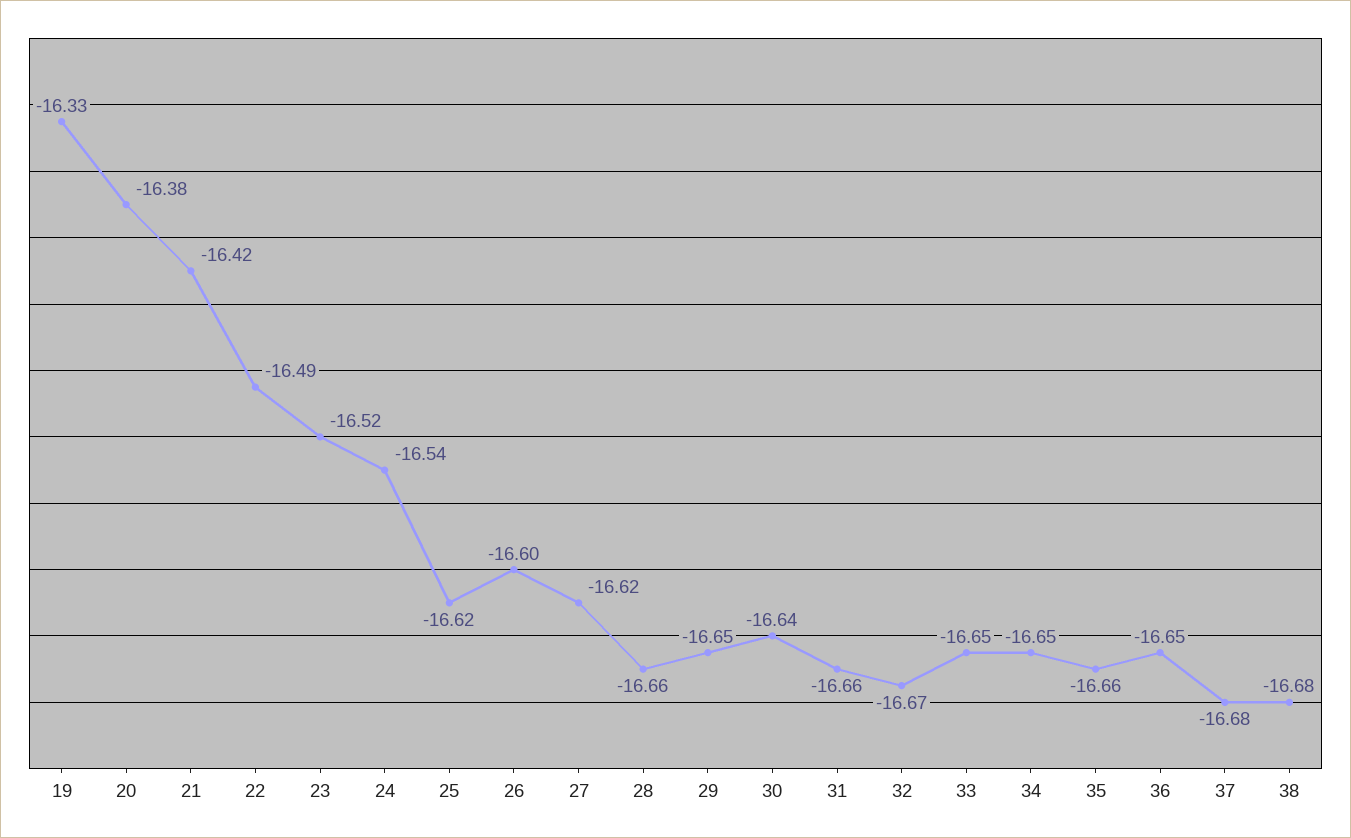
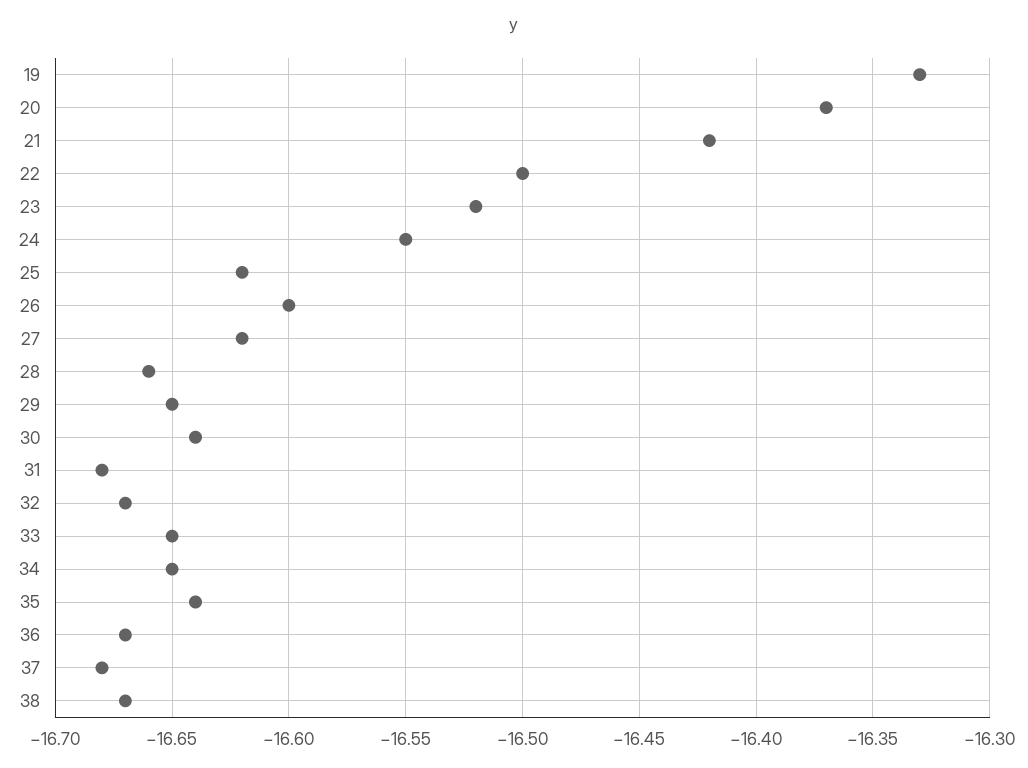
  {
    "19": -16.33,
-   "20": -16.38,
+   "20": -16.37,
    "21": -16.42,
-   "22": -16.49,
+   "22": -16.5,
    "23": -16.52,
-   "24": -16.54,
+   "24": -16.55,
    "25": -16.62,
    "26": -16.6,
    "27": -16.62,
    "28": -16.66,
    "29": -16.65,
    "30": -16.64,
-   "31": -16.66,
+   "31": -16.68,
    "32": -16.67,
    "33": -16.65,
    "34": -16.65,
-   "35": -16.66,
+   "35": -16.64,
-   "36": -16.65,
+   "36": -16.67,
    "37": -16.68,
-   "38": -16.68
+   "38": -16.67
  }

